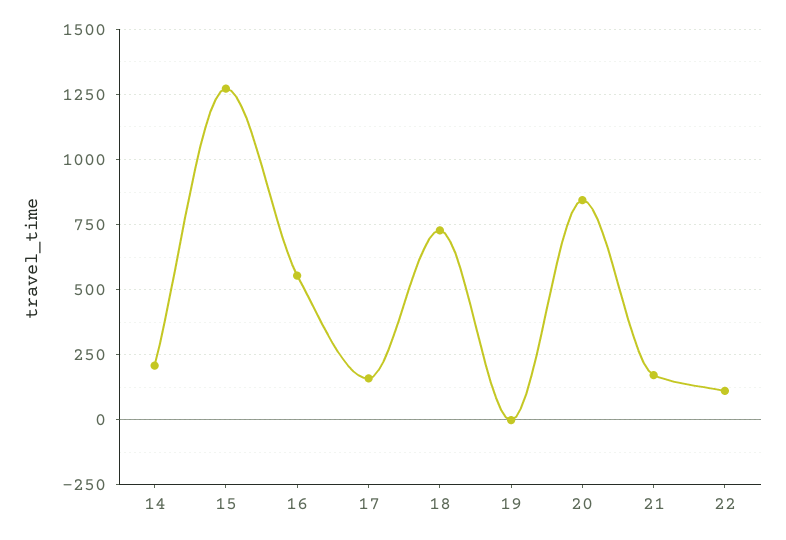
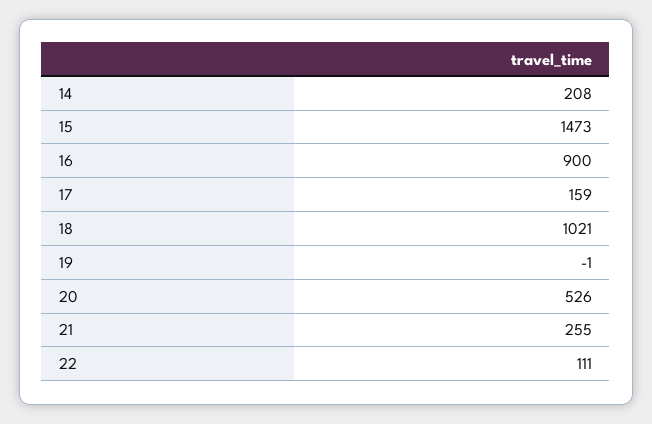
  {
    "14": 208,
-   "15": 1275,
+   "15": 1473,
-   "16": 550,
+   "16": 900,
    "17": 159,
-   "18": 725,
+   "18": 1021,
    "19": -1,
-   "20": 850,
+   "20": 526,
-   "21": 175,
+   "21": 255,
    "22": 111
  }

